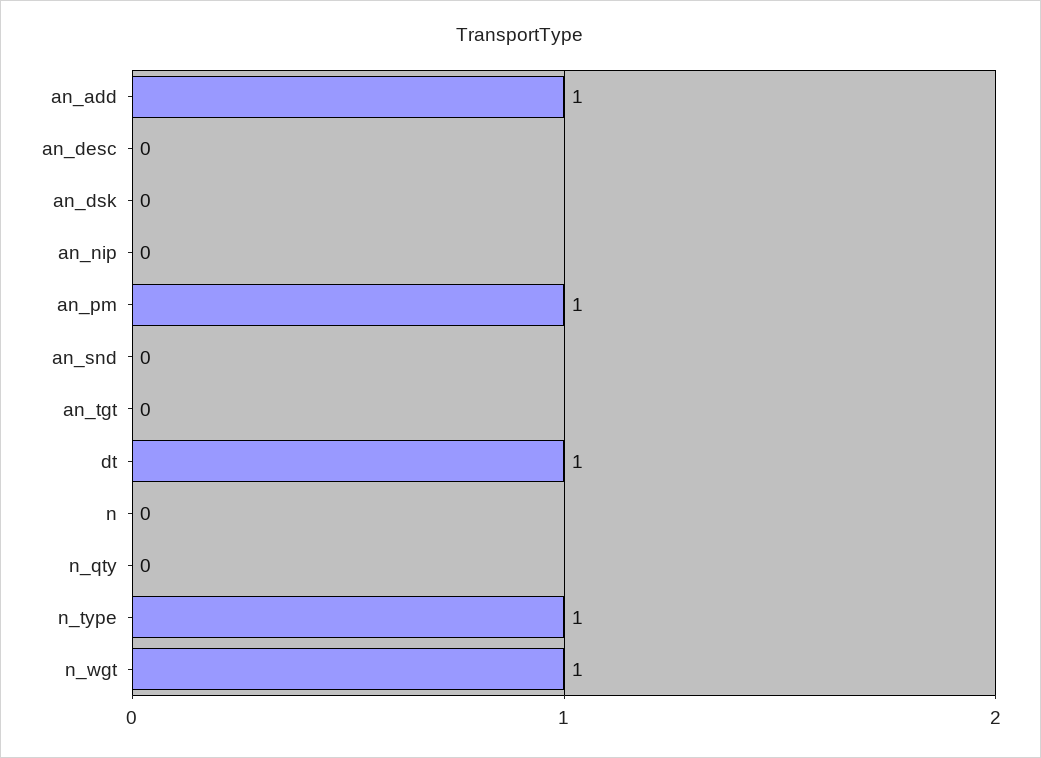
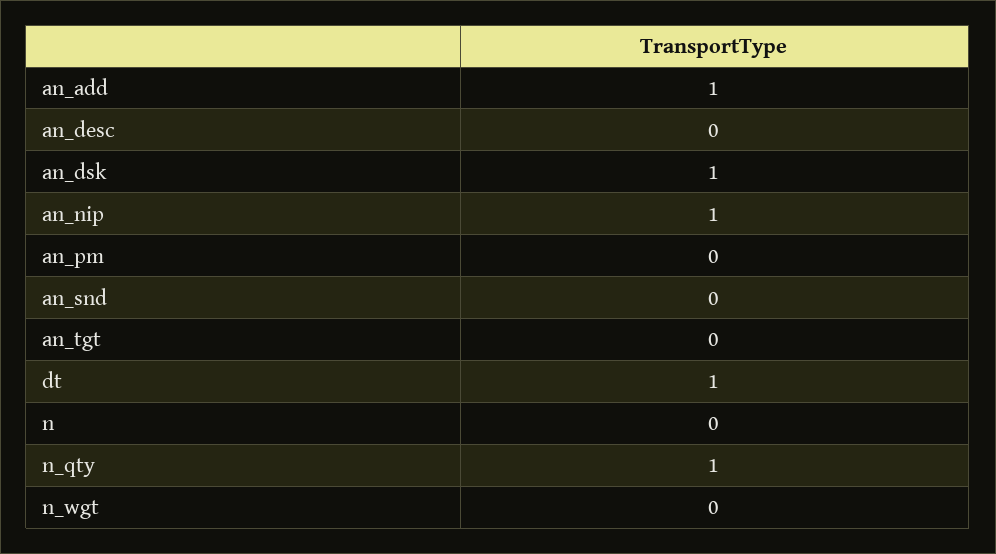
  {
    "an_add": 1,
    "an_desc": 0,
-   "an_dsk": 0,
+   "an_dsk": 1,
-   "an_nip": 0,
+   "an_nip": 1,
-   "an_pm": 1,
+   "an_pm": 0,
    "an_snd": 0,
    "an_tgt": 0,
    "dt": 1,
    "n": 0,
-   "n_qty": 0,
+   "n_qty": 1,
-   "n_type": 1,
-   "n_wgt": 1
+   "n_wgt": 0
  }

